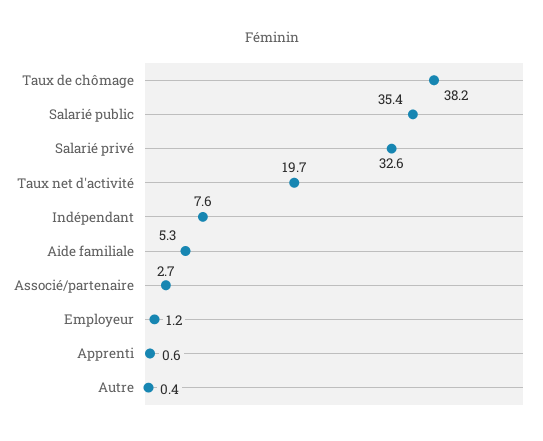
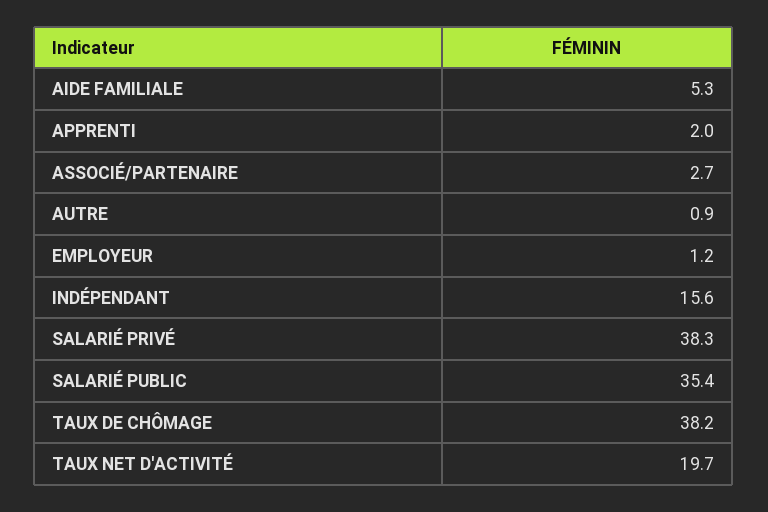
  {
    "Taux de chômage": 38.2,
    "Salarié public": 35.4,
-   "Salarié privé": 32.6,
+   "Salarié privé": 38.3,
    "Taux net d'activité": 19.7,
-   "Indépendant": 7.6,
+   "Indépendant": 15.6,
    "Aide familiale": 5.3,
    "Associé/partenaire": 2.7,
    "Employeur": 1.2,
-   "Apprenti": 0.6,
+   "Apprenti": 2,
-   "Autre": 0.4
+   "Autre": 0.9
  }

